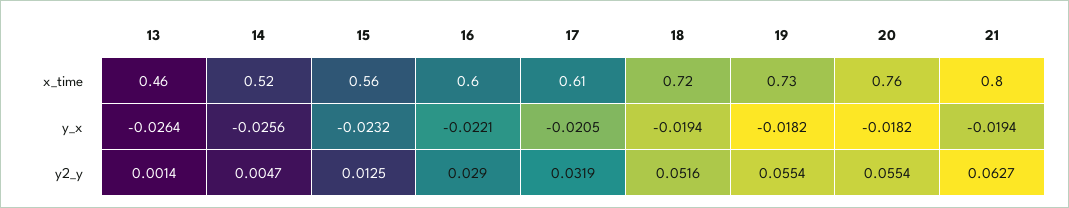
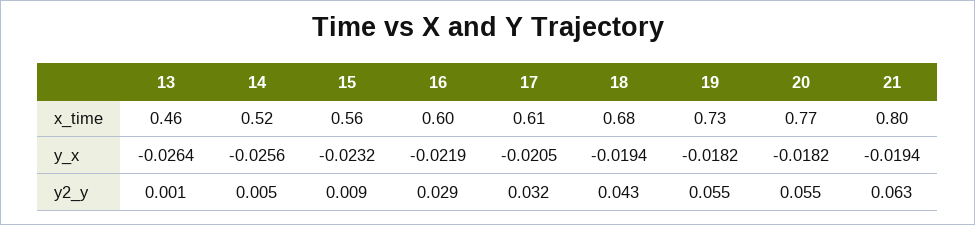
  {
    "13": {
      "x_time": 0.46,
      "y_x": -0.0264,
      "y2_y": 0.0014
    },
    "14": {
      "x_time": 0.52,
      "y_x": -0.0256,
      "y2_y": 0.0047
    },
    "15": {
      "x_time": 0.56,
      "y_x": -0.0232,
-     "y2_y": 0.0125
+     "y2_y": 0.009
    },
    "16": {
      "x_time": 0.6,
-     "y_x": -0.0221,
+     "y_x": -0.0219,
      "y2_y": 0.029
    },
    "17": {
      "x_time": 0.61,
      "y_x": -0.0205,
      "y2_y": 0.0319
    },
    "18": {
-     "x_time": 0.72,
+     "x_time": 0.68,
      "y_x": -0.0194,
-     "y2_y": 0.0516
+     "y2_y": 0.043
    },
    "19": {
      "x_time": 0.73,
      "y_x": -0.0182,
      "y2_y": 0.0554
    },
    "20": {
-     "x_time": 0.76,
+     "x_time": 0.77,
      "y_x": -0.0182,
      "y2_y": 0.0554
    },
    "21": {
      "x_time": 0.8,
      "y_x": -0.0194,
      "y2_y": 0.0627
    }
  }

